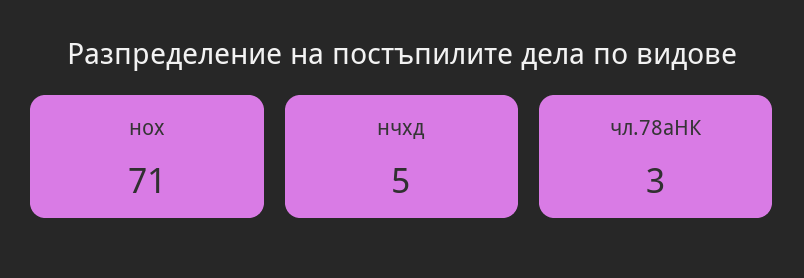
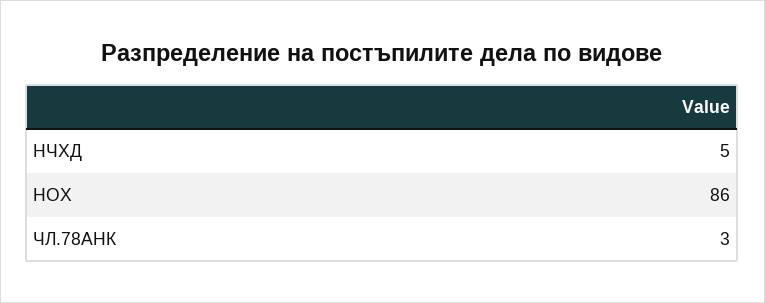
  {
-   "нох": 71,
+   "нох": 86,
    "нчхд": 5,
    "чл.78аНК": 3
  }

